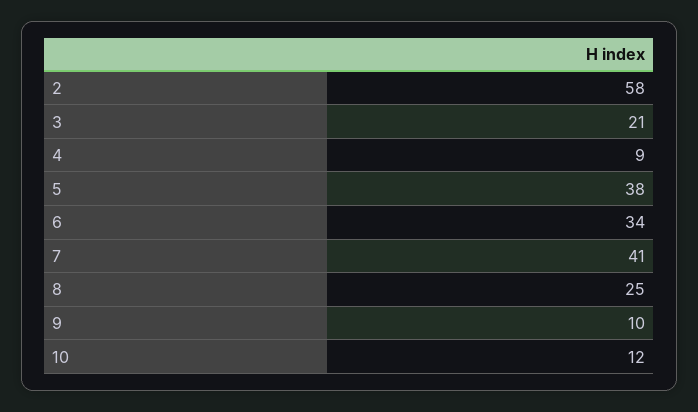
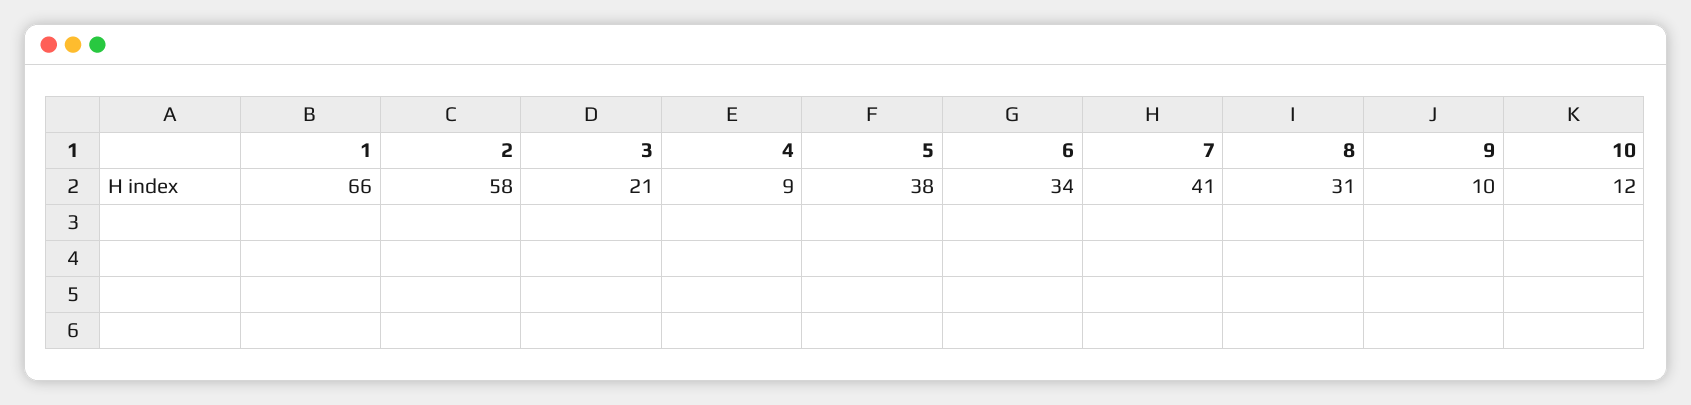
  {
    "2": 58,
    "3": 21,
    "4": 9,
    "5": 38,
    "6": 34,
    "7": 41,
-   "8": 25,
+   "8": 31,
    "9": 10,
-   "10": 12
+   "10": 12,
+   "1": 66
  }

